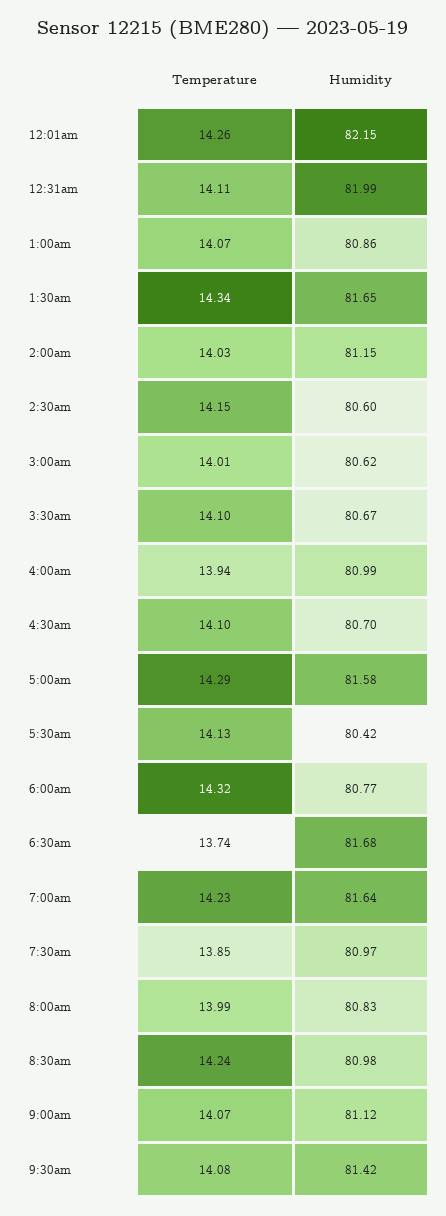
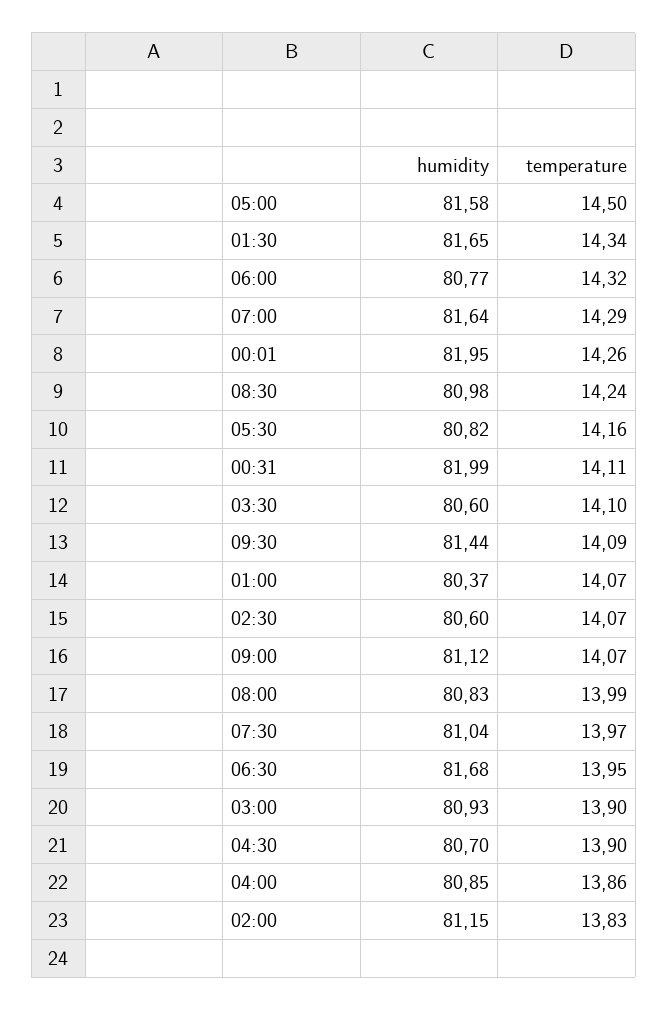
  {
    "Temperature": {
      "12:01am": 14.26,
      "12:31am": 14.11,
      "1:00am": 14.07,
      "1:30am": 14.34,
-     "2:00am": 14.03,
+     "2:00am": 13.83,
-     "2:30am": 14.15,
+     "2:30am": 14.07,
-     "3:00am": 14.01,
+     "3:00am": 13.9,
      "3:30am": 14.1,
-     "4:00am": 13.94,
+     "4:00am": 13.86,
-     "4:30am": 14.1,
+     "4:30am": 13.9,
-     "5:00am": 14.29,
+     "5:00am": 14.5,
-     "5:30am": 14.13,
+     "5:30am": 14.16,
      "6:00am": 14.32,
-     "6:30am": 13.74,
+     "6:30am": 13.95,
-     "7:00am": 14.23,
+     "7:00am": 14.29,
-     "7:30am": 13.85,
+     "7:30am": 13.97,
      "8:00am": 13.99,
      "8:30am": 14.24,
      "9:00am": 14.07,
-     "9:30am": 14.08
+     "9:30am": 14.09
    },
    "Humidity": {
-     "12:01am": 82.15,
+     "12:01am": 81.95,
      "12:31am": 81.99,
-     "1:00am": 80.86,
+     "1:00am": 80.37,
      "1:30am": 81.65,
      "2:00am": 81.15,
      "2:30am": 80.6,
-     "3:00am": 80.62,
+     "3:00am": 80.93,
-     "3:30am": 80.67,
+     "3:30am": 80.6,
-     "4:00am": 80.99,
+     "4:00am": 80.85,
      "4:30am": 80.7,
      "5:00am": 81.58,
-     "5:30am": 80.42,
+     "5:30am": 80.82,
      "6:00am": 80.77,
      "6:30am": 81.68,
      "7:00am": 81.64,
-     "7:30am": 80.97,
+     "7:30am": 81.04,
      "8:00am": 80.83,
      "8:30am": 80.98,
      "9:00am": 81.12,
-     "9:30am": 81.42
+     "9:30am": 81.44
    }
  }

